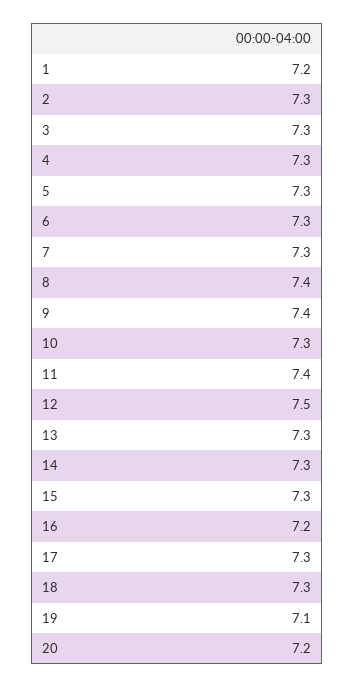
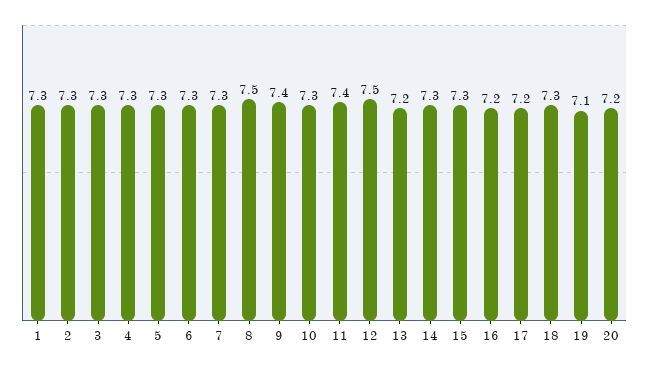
  {
-   "1": 7.2,
+   "1": 7.3,
    "2": 7.3,
    "3": 7.3,
    "4": 7.3,
    "5": 7.3,
    "6": 7.3,
    "7": 7.3,
-   "8": 7.4,
+   "8": 7.5,
    "9": 7.4,
    "10": 7.3,
    "11": 7.4,
    "12": 7.5,
-   "13": 7.3,
+   "13": 7.2,
    "14": 7.3,
    "15": 7.3,
    "16": 7.2,
-   "17": 7.3,
+   "17": 7.2,
    "18": 7.3,
    "19": 7.1,
    "20": 7.2
  }

